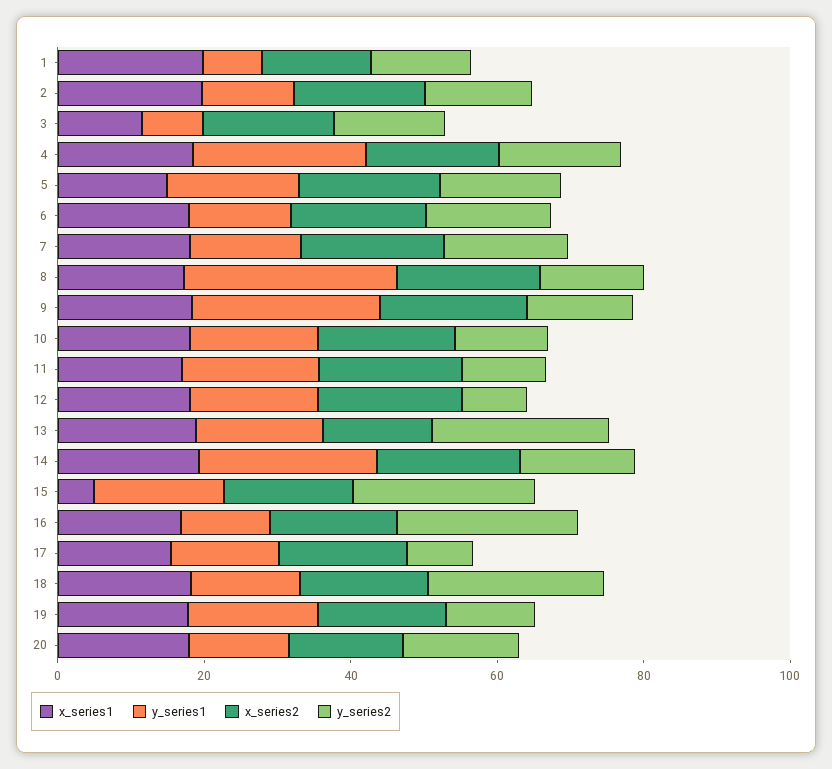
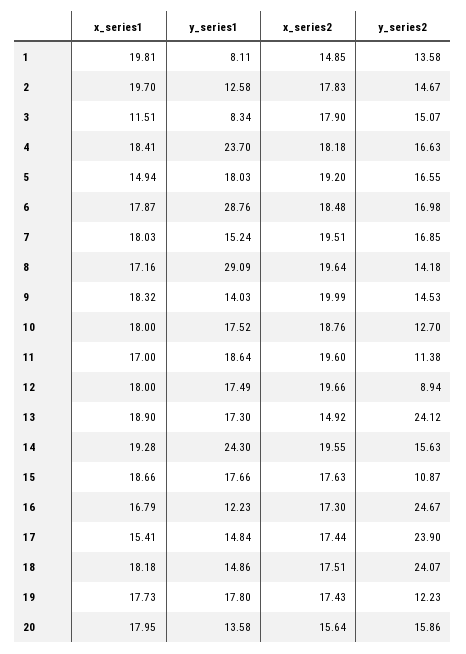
  {
    "x_series1": {
      "1": 19.81,
      "2": 19.7,
      "3": 11.51,
      "4": 18.41,
      "5": 14.94,
      "6": 17.87,
      "7": 18.03,
      "8": 17.16,
      "9": 18.32,
      "10": 18,
      "11": 17,
      "12": 18,
      "13": 18.9,
      "14": 19.28,
-     "15": 5,
+     "15": 18.66,
      "16": 16.79,
      "17": 15.41,
      "18": 18.18,
      "19": 17.73,
      "20": 17.95
    },
    "y_series1": {
      "1": 8.11,
      "2": 12.58,
      "3": 8.34,
      "4": 23.7,
      "5": 18.03,
-     "6": 15,
+     "6": 28.76,
      "7": 15.24,
      "8": 29.09,
-     "9": 25,
+     "9": 14.03,
      "10": 17.52,
      "11": 18.64,
      "12": 17.49,
      "13": 17.3,
      "14": 24.3,
      "15": 17.66,
      "16": 12.23,
      "17": 14.84,
      "18": 14.86,
      "19": 17.8,
      "20": 13.58
    },
    "x_series2": {
      "1": 14.85,
      "2": 17.83,
      "3": 17.9,
      "4": 18.18,
      "5": 19.2,
      "6": 18.48,
      "7": 19.51,
      "8": 19.64,
      "9": 19.99,
      "10": 18.76,
      "11": 19.6,
      "12": 19.66,
      "13": 14.92,
      "14": 19.55,
      "15": 17.63,
      "16": 17.3,
      "17": 17.44,
      "18": 17.51,
      "19": 17.43,
      "20": 15.64
    },
    "y_series2": {
      "1": 13.58,
      "2": 14.67,
      "3": 15.07,
      "4": 16.63,
      "5": 16.55,
      "6": 16.98,
      "7": 16.85,
      "8": 14.18,
      "9": 14.53,
      "10": 12.7,
      "11": 11.38,
      "12": 8.94,
      "13": 24.12,
      "14": 15.63,
-     "15": 25,
+     "15": 10.87,
      "16": 24.67,
-     "17": 10,
+     "17": 23.9,
      "18": 24.07,
      "19": 12.23,
      "20": 15.86
    }
  }

